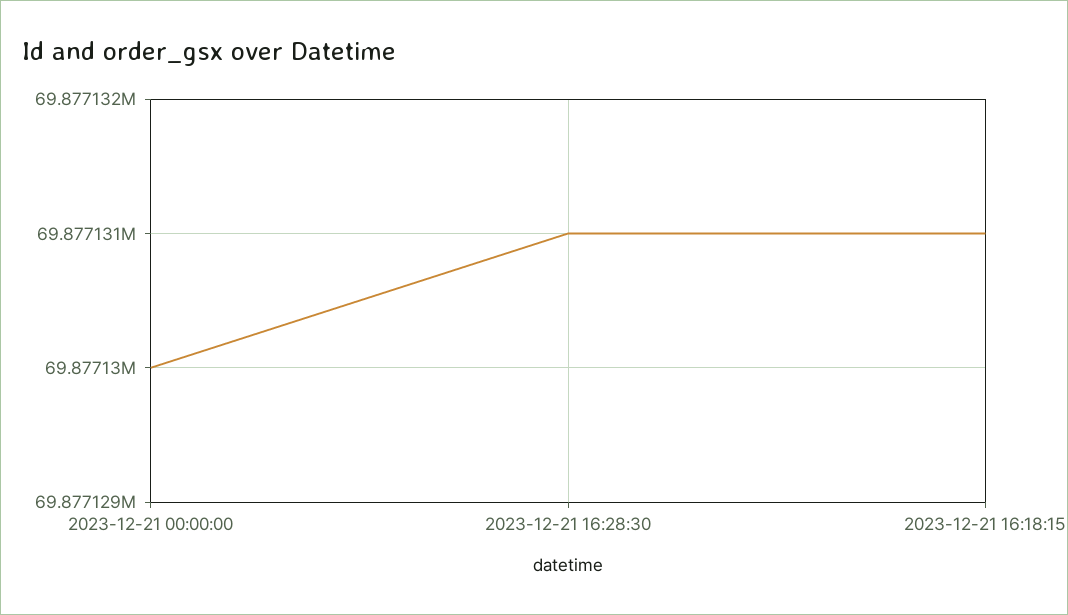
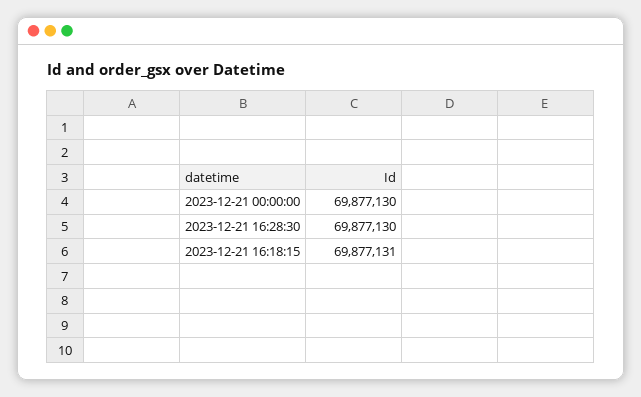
  {
    "2023-12-21 00:00:00": 69877130,
-   "2023-12-21 16:28:30": 69877131,
+   "2023-12-21 16:28:30": 69877130,
    "2023-12-21 16:18:15": 69877131
  }

